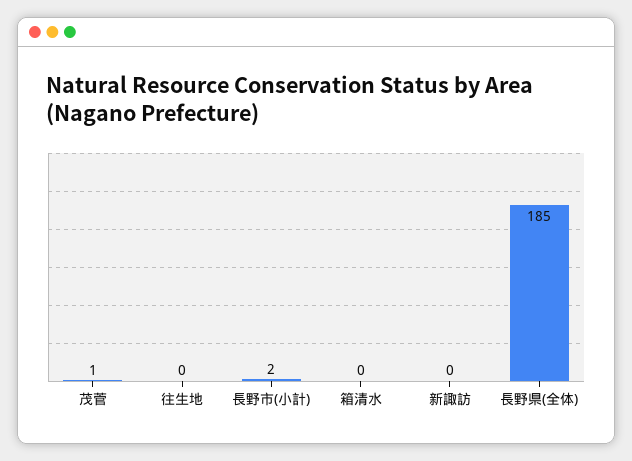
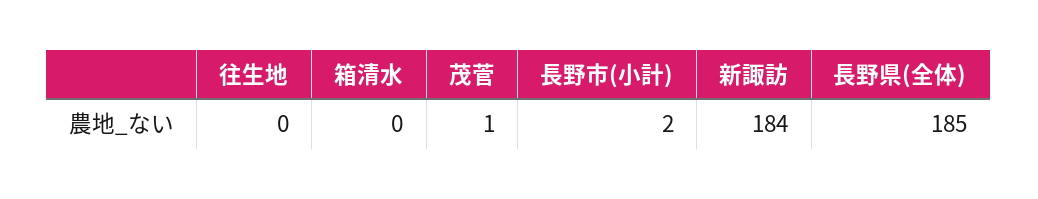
  {
    "茂菅": 1,
    "往生地": 0,
    "長野市(小計)": 2,
    "箱清水": 0,
-   "新諏訪": 0,
+   "新諏訪": 184,
    "長野県(全体)": 185
  }

